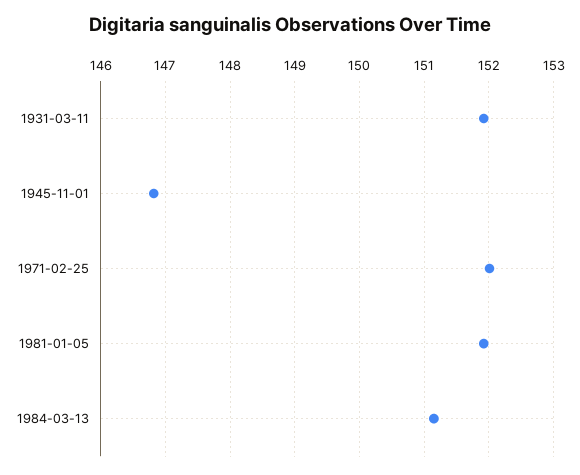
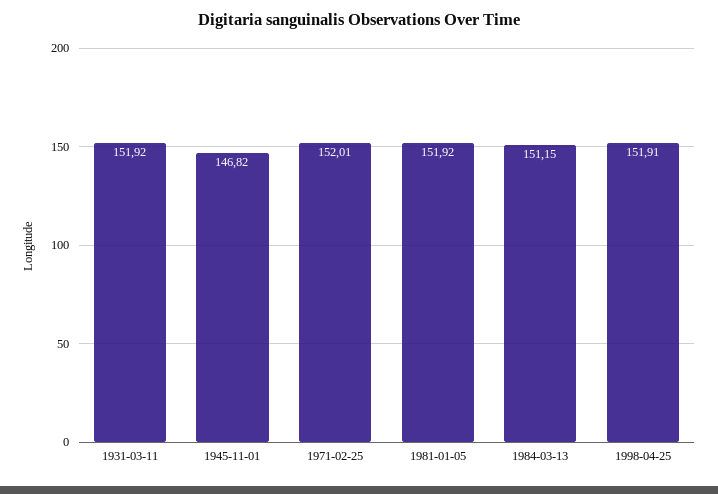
  {
    "1931-03-11": 151.92,
    "1945-11-01": 146.82,
    "1971-02-25": 152.01,
    "1981-01-05": 151.92,
-   "1984-03-13": 151.15
+   "1984-03-13": 151.15,
+   "1998-04-25": 151.91
  }

